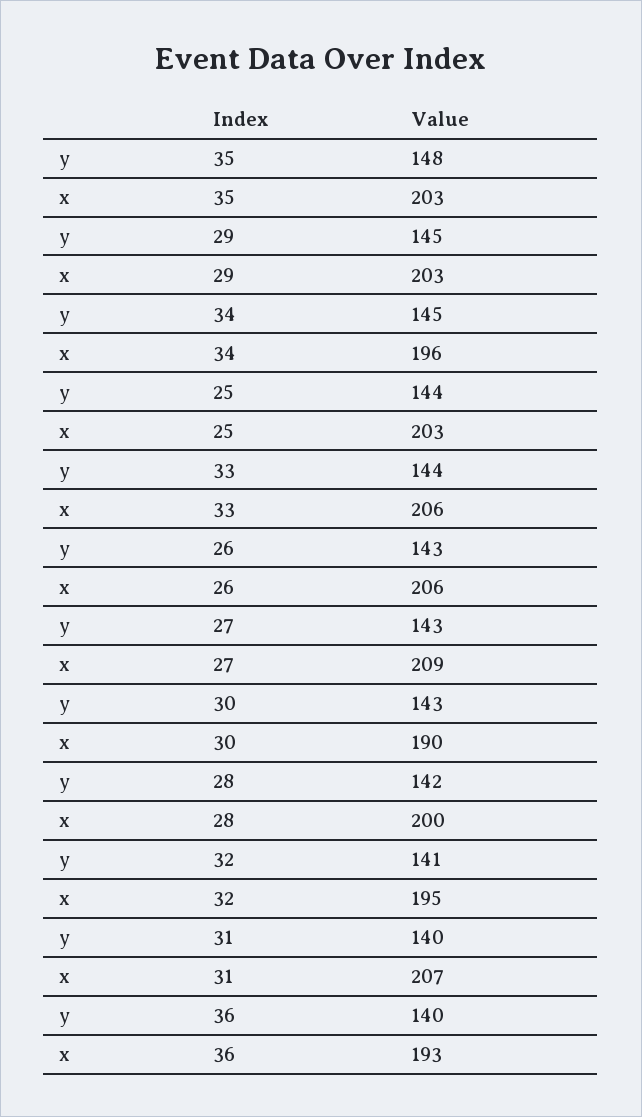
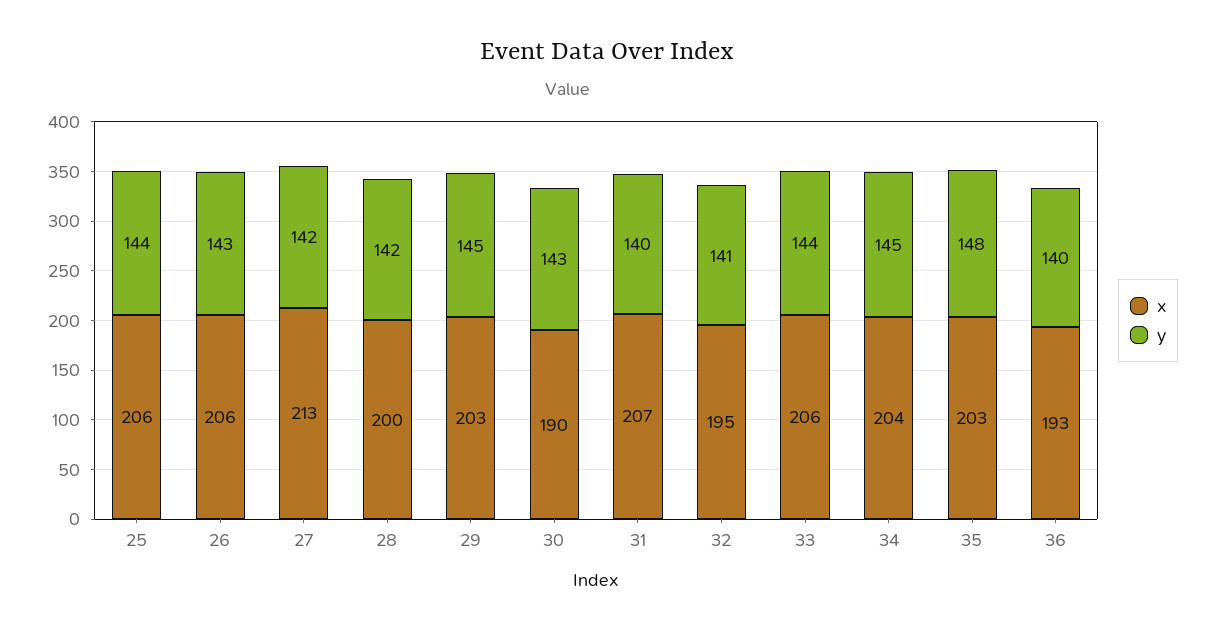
  {
    "y": {
      "35": 148,
      "29": 145,
      "34": 145,
      "25": 144,
      "33": 144,
      "26": 143,
-     "27": 143,
+     "27": 142,
      "30": 143,
      "28": 142,
      "32": 141,
      "31": 140,
      "36": 140
    },
    "x": {
      "35": 203,
      "29": 203,
-     "34": 196,
+     "34": 204,
-     "25": 203,
+     "25": 206,
      "33": 206,
      "26": 206,
-     "27": 209,
+     "27": 213,
      "30": 190,
      "28": 200,
      "32": 195,
      "31": 207,
      "36": 193
    }
  }

